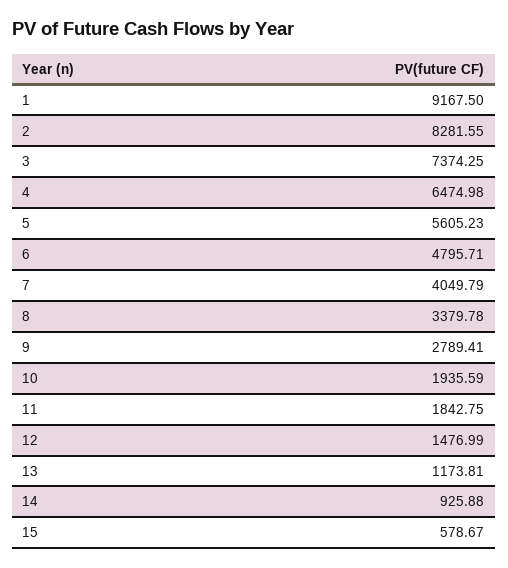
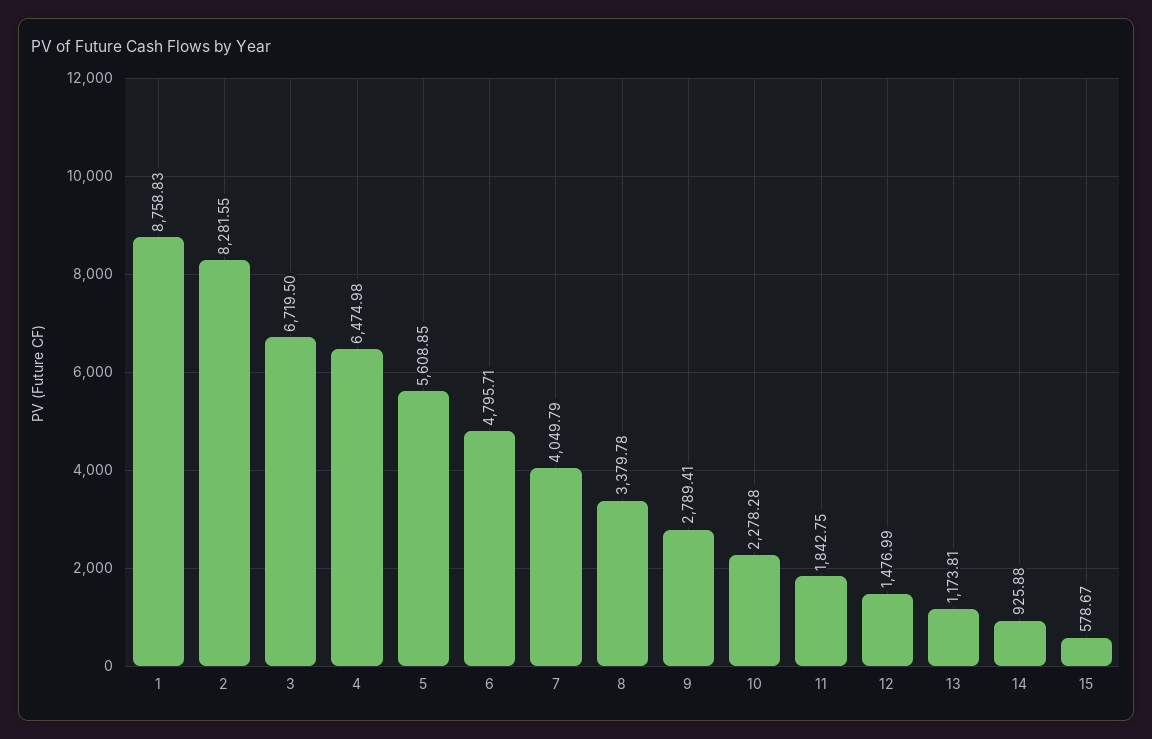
  {
-   "1": 9167.5,
+   "1": 8758.83,
    "2": 8281.55,
-   "3": 7374.25,
+   "3": 6719.5,
    "4": 6474.98,
-   "5": 5605.23,
+   "5": 5608.85,
    "6": 4795.71,
    "7": 4049.79,
    "8": 3379.78,
    "9": 2789.41,
-   "10": 1935.59,
+   "10": 2278.28,
    "11": 1842.75,
    "12": 1476.99,
    "13": 1173.81,
    "14": 925.88,
    "15": 578.67
  }

